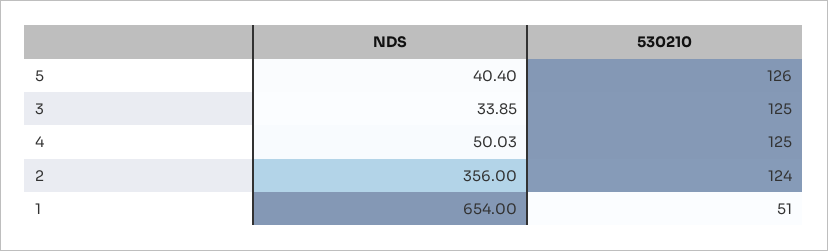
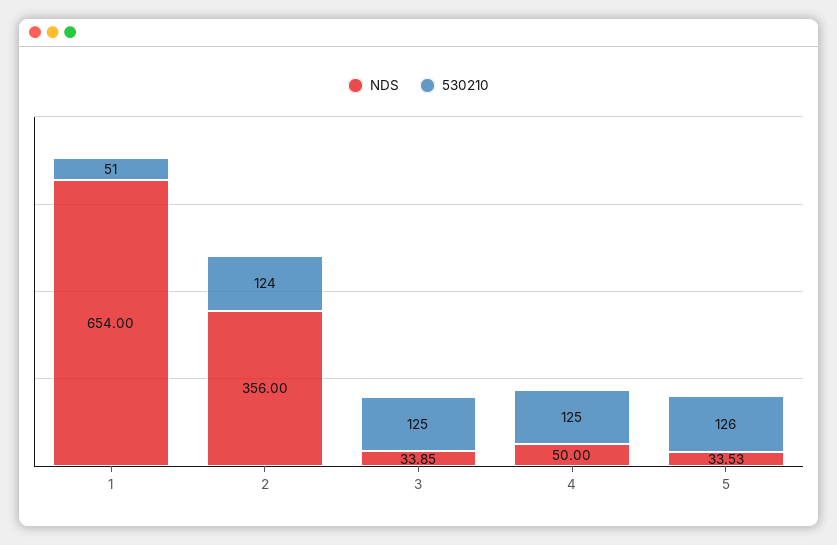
  {
    "NDS": {
-     "5": 40.4,
+     "5": 33.53,
      "3": 33.85,
-     "4": 50.03,
+     "4": 50,
      "2": 356,
      "1": 654
    },
    "530210": {
      "5": 126,
      "3": 125,
      "4": 125,
      "2": 124,
      "1": 51
    }
  }

